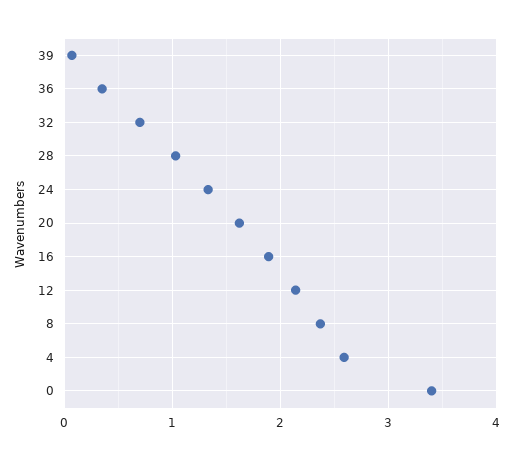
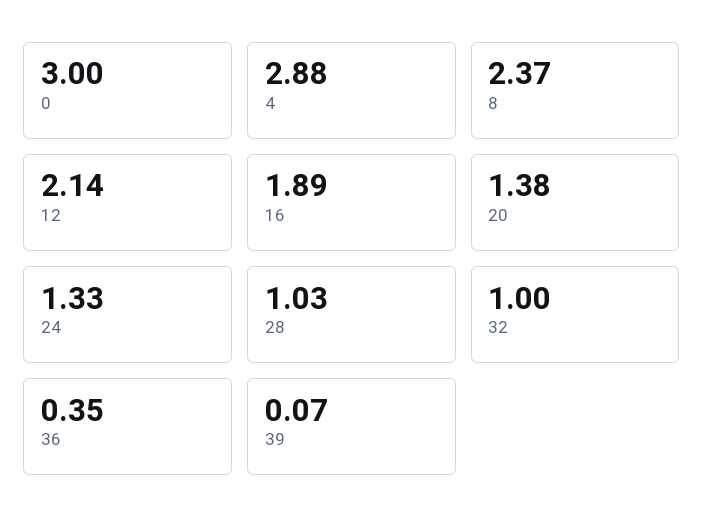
  {
    "39": 0.07,
    "36": 0.35,
-   "32": 0.7,
+   "32": 1,
    "28": 1.03,
    "24": 1.33,
-   "20": 1.6,
+   "20": 1.38,
    "16": 1.89,
    "12": 2.14,
    "8": 2.37,
-   "4": 2.6,
+   "4": 2.88,
-   "0": 3.4
+   "0": 3
  }

